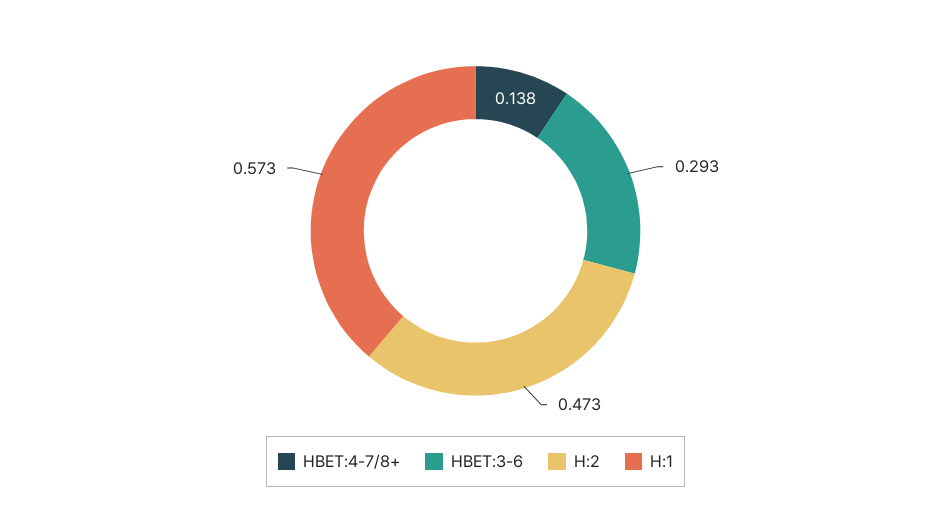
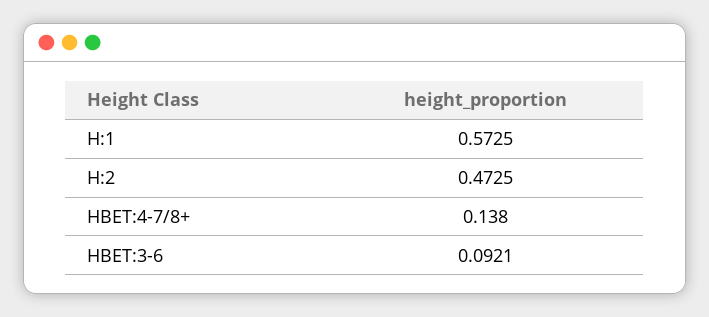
  {
    "HBET:4-7/8+": 0.138,
-   "HBET:3-6": 0.293,
+   "HBET:3-6": 0.0921,
    "H:2": 0.4725,
    "H:1": 0.5725
  }

